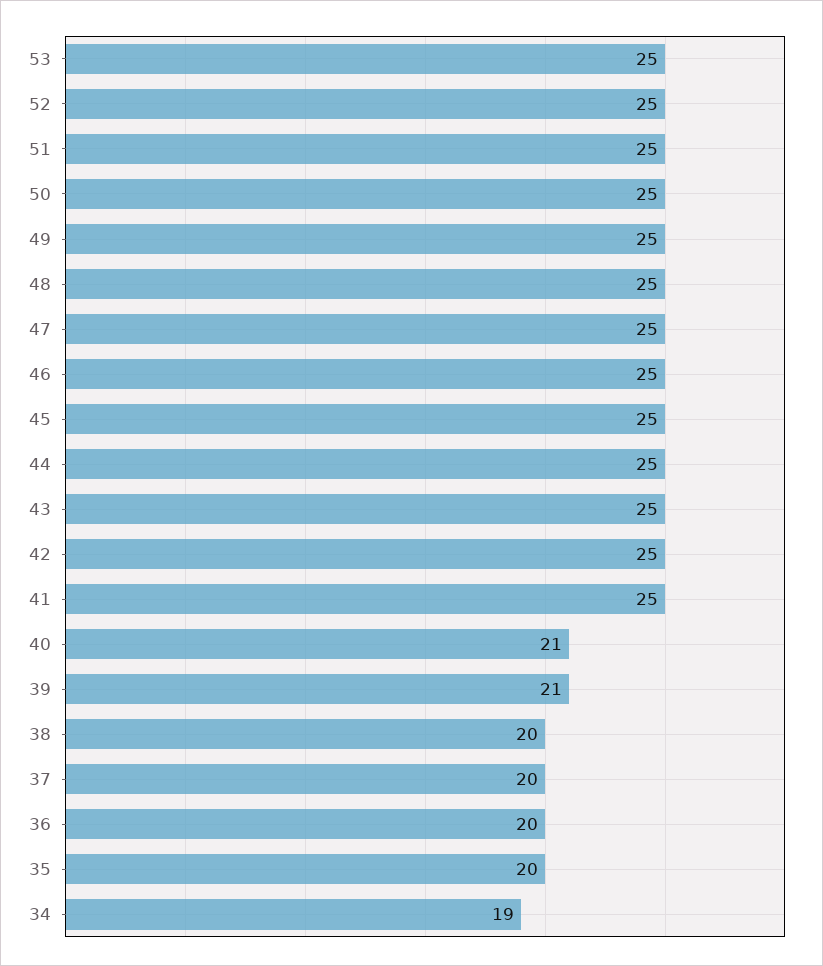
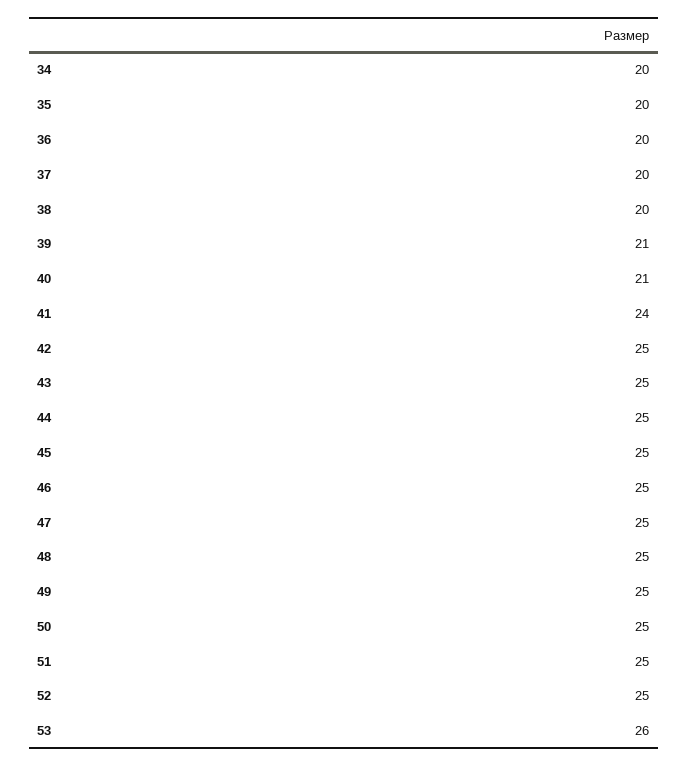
  {
-   "53": 25,
+   "53": 26,
    "52": 25,
    "51": 25,
    "50": 25,
    "49": 25,
    "48": 25,
    "47": 25,
    "46": 25,
    "45": 25,
    "44": 25,
    "43": 25,
    "42": 25,
-   "41": 25,
+   "41": 24,
    "40": 21,
    "39": 21,
    "38": 20,
    "37": 20,
    "36": 20,
    "35": 20,
-   "34": 19
+   "34": 20
  }

